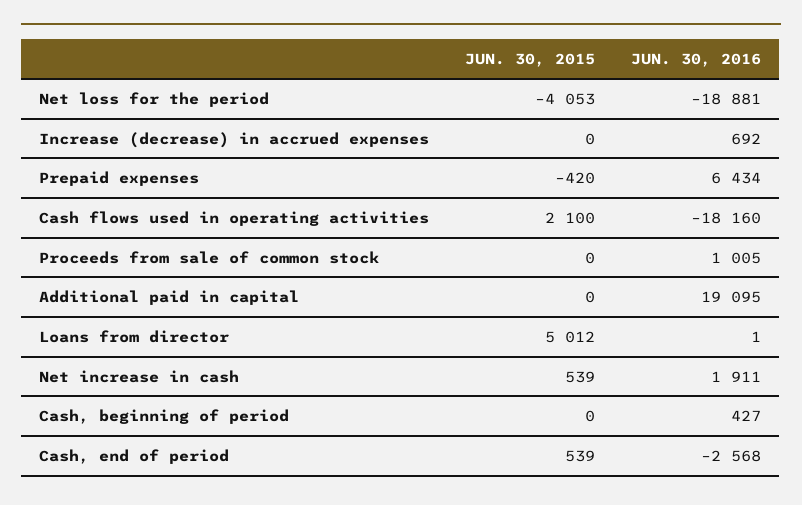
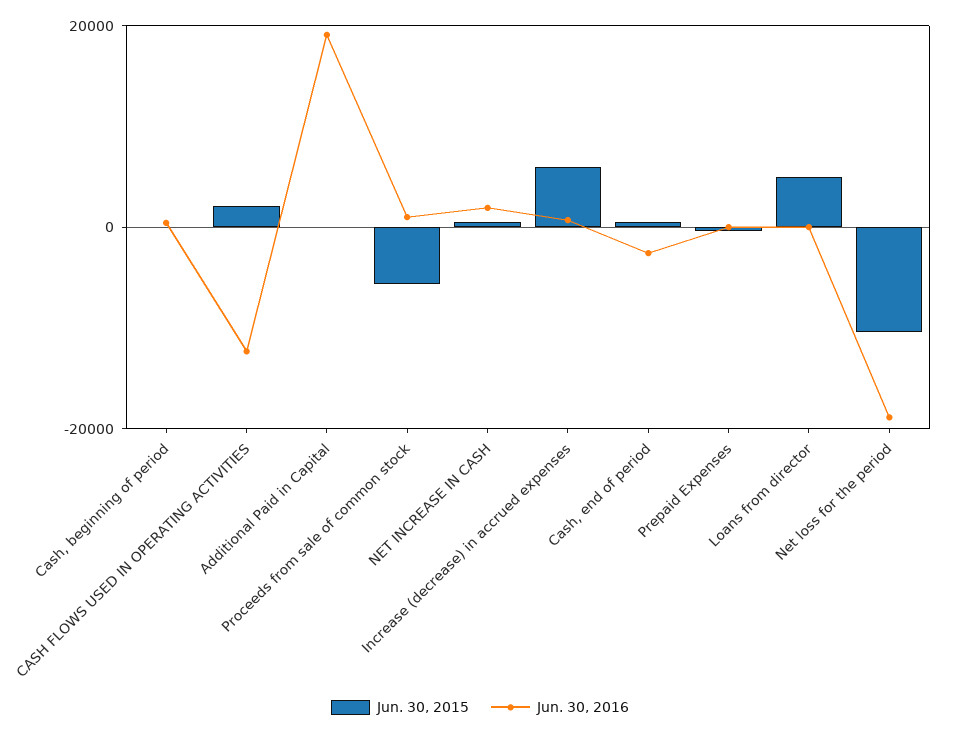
  {
    "JUN. 30, 2015": {
-     "Net loss for the period": -4053,
+     "Net loss for the period": -10000,
-     "Increase (decrease) in accrued expenses": 0,
+     "Increase (decrease) in accrued expenses": 6000,
      "Prepaid expenses": -420,
      "Cash flows used in operating activities": 2100,
-     "Proceeds from sale of common stock": 0,
+     "Proceeds from sale of common stock": -6000,
      "Additional paid in capital": 0,
      "Loans from director": 5012,
      "Net increase in cash": 539,
      "Cash, beginning of period": 0,
      "Cash, end of period": 539
    },
    "JUN. 30, 2016": {
      "Net loss for the period": -18881,
      "Increase (decrease) in accrued expenses": 692,
-     "Prepaid expenses": 6434,
+     "Prepaid expenses": 0,
-     "Cash flows used in operating activities": -18160,
+     "Cash flows used in operating activities": -12000,
      "Proceeds from sale of common stock": 1005,
      "Additional paid in capital": 19095,
      "Loans from director": 1,
      "Net increase in cash": 1911,
      "Cash, beginning of period": 427,
      "Cash, end of period": -2568
    }
  }

